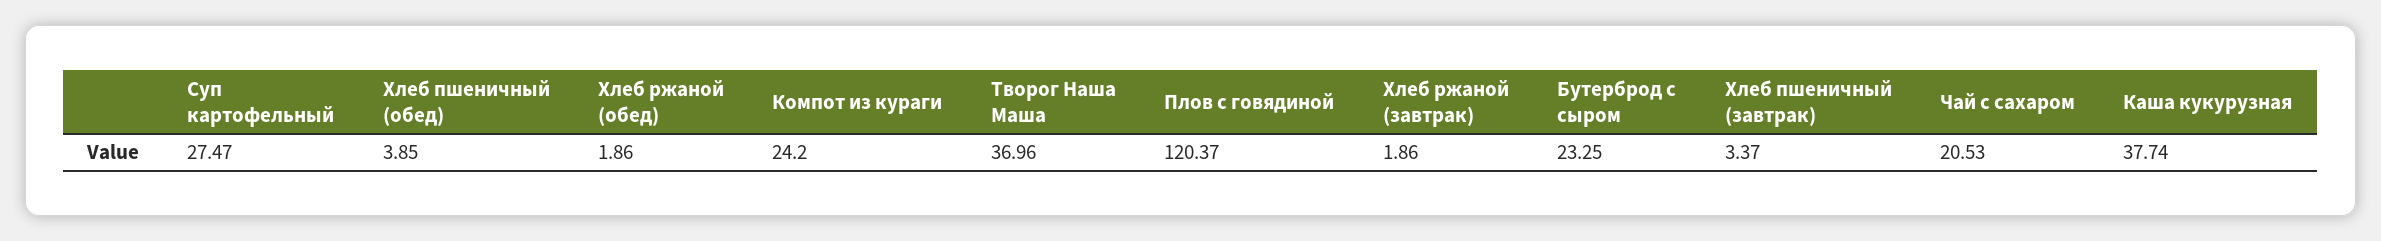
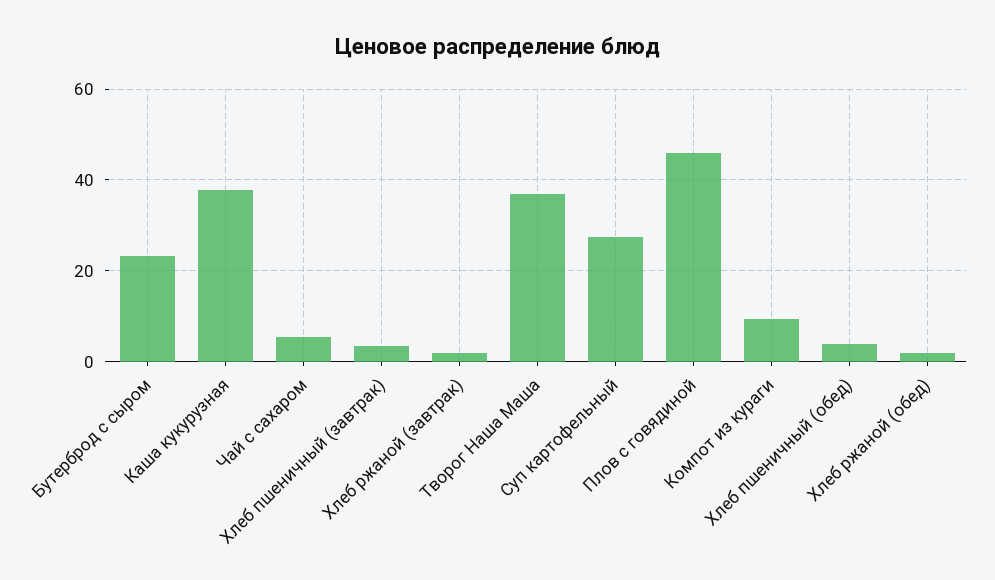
  {
    "Суп картофельный": 27.47,
    "Хлеб пшеничный (обед)": 3.85,
    "Хлеб ржаной (обед)": 1.86,
-   "Компот из кураги": 24.2,
+   "Компот из кураги": 10,
    "Творог Наша Маша": 36.96,
-   "Плов с говядиной": 120.37,
+   "Плов с говядиной": 46,
    "Хлеб ржаной (завтрак)": 1.86,
    "Бутерброд с сыром": 23.25,
    "Хлеб пшеничный (завтрак)": 3.37,
-   "Чай с сахаром": 20.53,
+   "Чай с сахаром": 6,
    "Каша кукурузная": 37.74
  }

